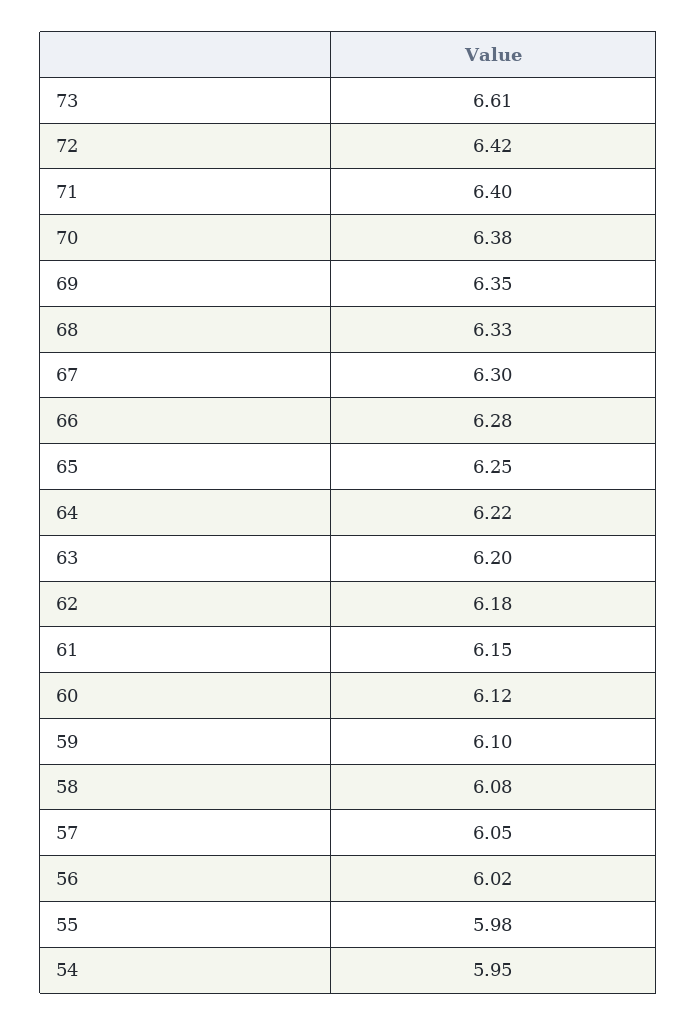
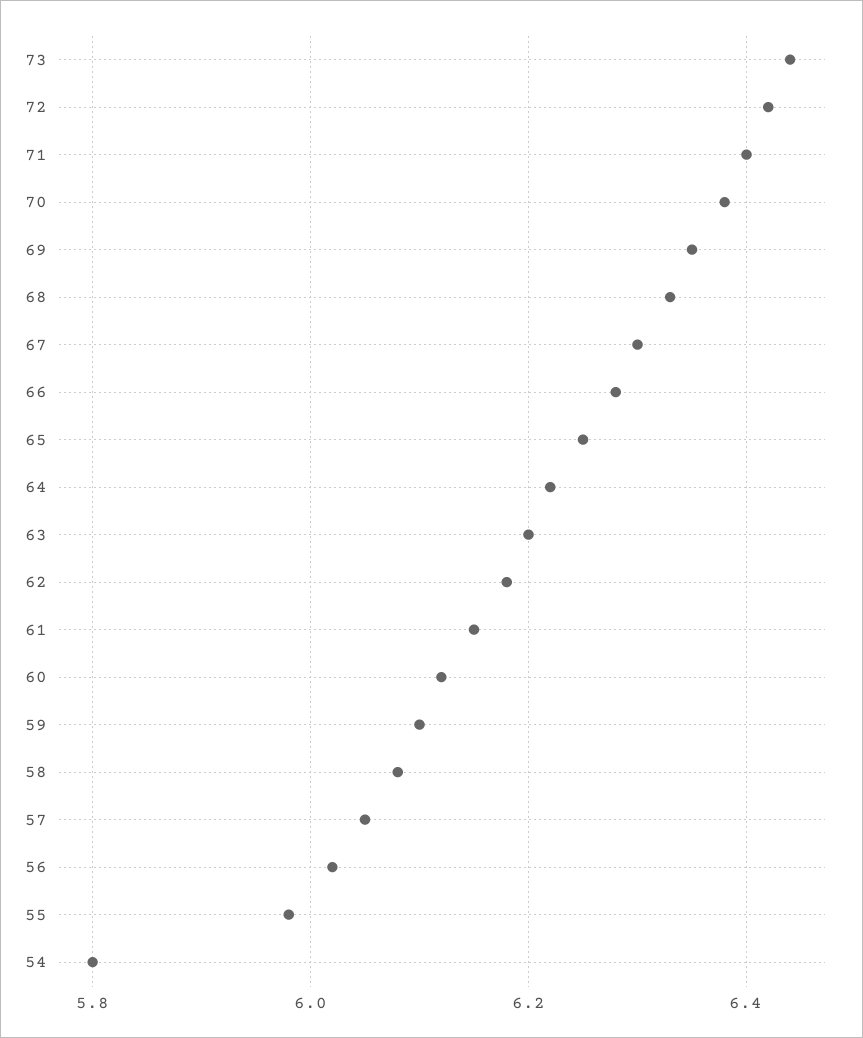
  {
-   "73": 6.61,
+   "73": 6.45,
    "72": 6.42,
    "71": 6.4,
    "70": 6.38,
    "69": 6.35,
    "68": 6.33,
    "67": 6.3,
    "66": 6.28,
    "65": 6.25,
    "64": 6.22,
    "63": 6.2,
    "62": 6.18,
    "61": 6.15,
    "60": 6.12,
    "59": 6.1,
    "58": 6.08,
    "57": 6.05,
    "56": 6.02,
    "55": 5.98,
-   "54": 5.95
+   "54": 5.8
  }

